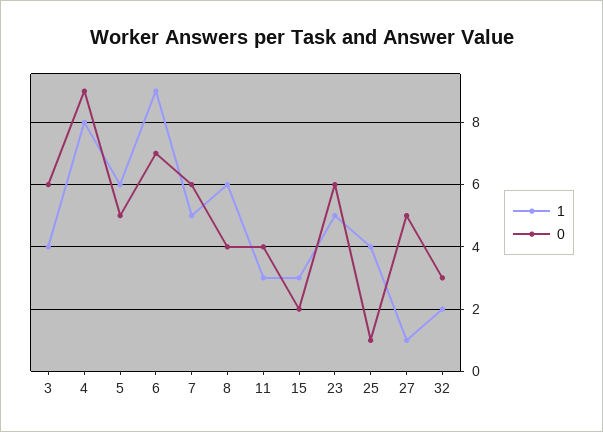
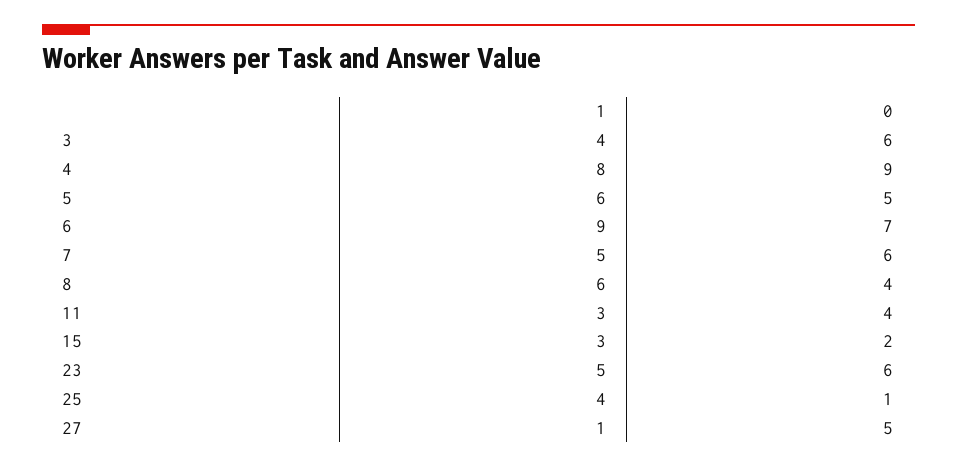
  {
    "1": {
      "3": 4,
      "4": 8,
      "5": 6,
      "6": 9,
      "7": 5,
      "8": 6,
      "11": 3,
      "15": 3,
      "23": 5,
      "25": 4,
-     "27": 1,
+     "27": 1
-     "32": 2
    },
    "0": {
      "3": 6,
      "4": 9,
      "5": 5,
      "6": 7,
      "7": 6,
      "8": 4,
      "11": 4,
      "15": 2,
      "23": 6,
      "25": 1,
-     "27": 5,
+     "27": 5
-     "32": 3
    }
  }

